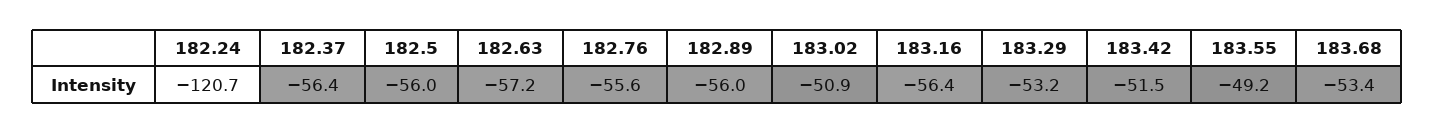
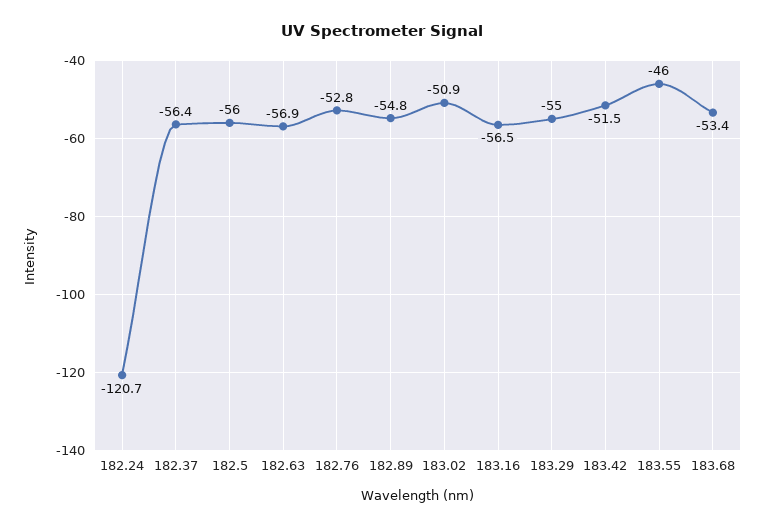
  {
    "182.24": -120.7,
    "182.37": -56.4,
    "182.5": -56,
-   "182.63": -57.2,
+   "182.63": -56.9,
-   "182.76": -55.6,
+   "182.76": -52.8,
-   "182.89": -56,
+   "182.89": -54.8,
    "183.02": -50.9,
-   "183.16": -56.4,
+   "183.16": -56.5,
-   "183.29": -53.2,
+   "183.29": -55,
    "183.42": -51.5,
-   "183.55": -49.2,
+   "183.55": -46,
    "183.68": -53.4
  }

